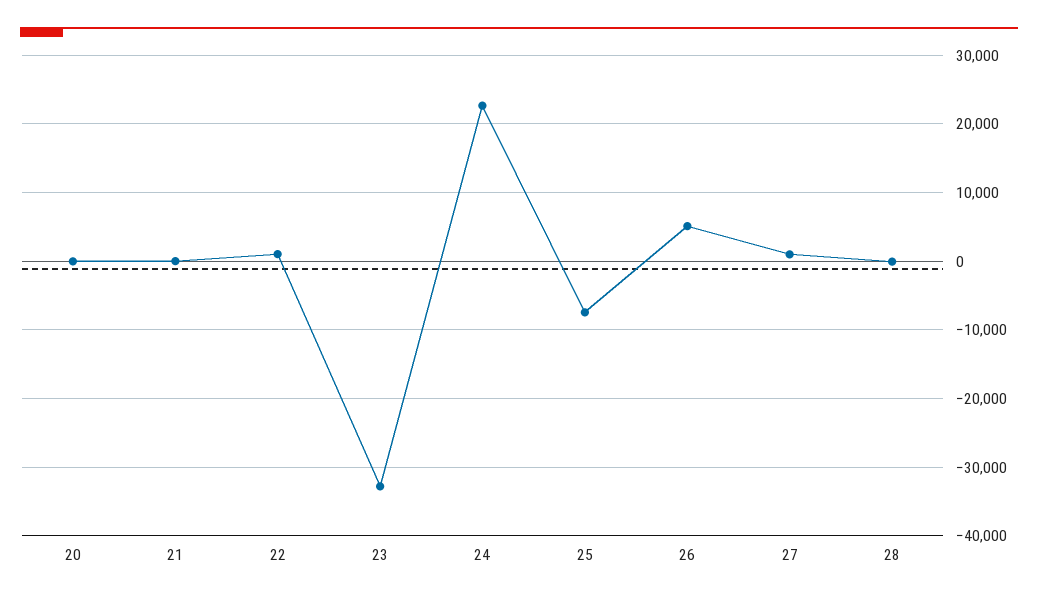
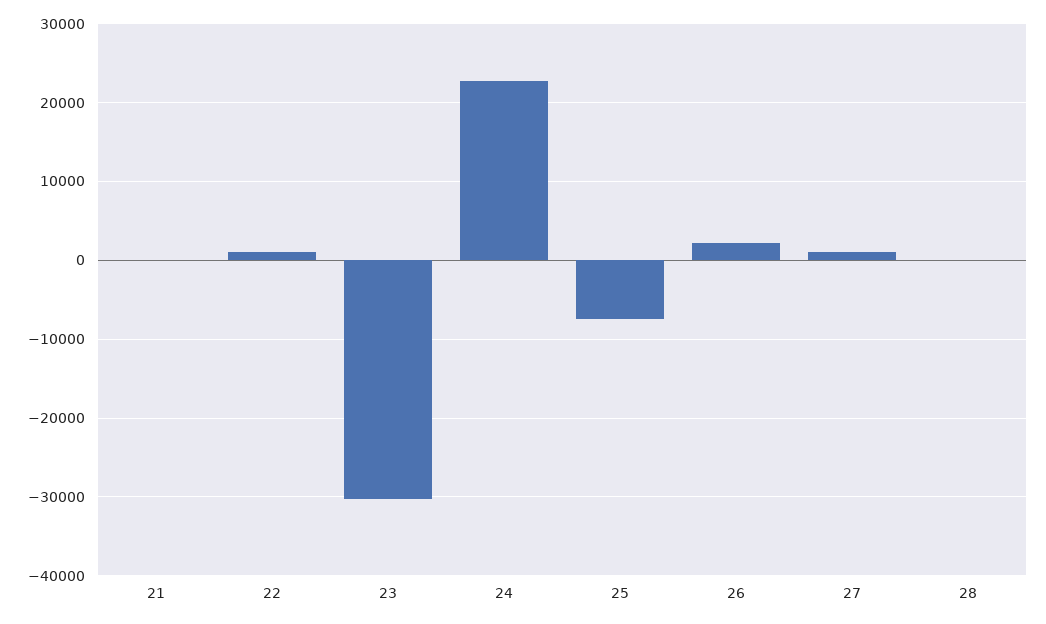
  {
-   "20": 0,
    "21": 0,
    "22": 1000,
-   "23": -33000,
+   "23": -30000,
    "24": 23000,
    "25": -7000,
-   "26": 5000,
+   "26": 2000,
    "27": 1000,
    "28": 0
  }

